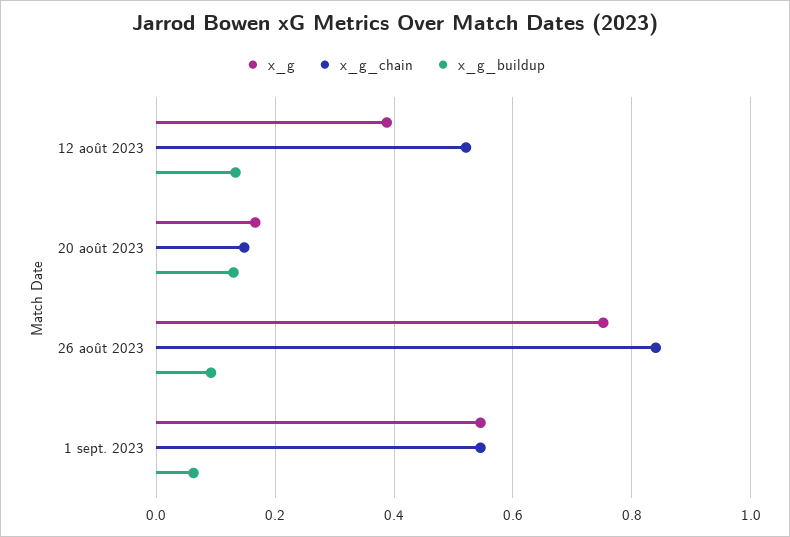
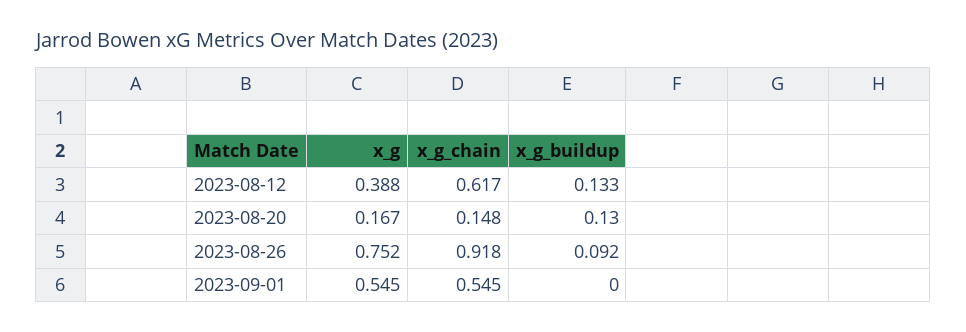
  {
    "x_g": {
      "12 août 2023": 0.388,
      "20 août 2023": 0.167,
      "26 août 2023": 0.752,
      "1 sept. 2023": 0.545
    },
    "x_g_chain": {
-     "12 août 2023": 0.52,
+     "12 août 2023": 0.617,
      "20 août 2023": 0.148,
-     "26 août 2023": 0.84,
+     "26 août 2023": 0.918,
      "1 sept. 2023": 0.545
    },
    "x_g_buildup": {
      "12 août 2023": 0.133,
      "20 août 2023": 0.13,
      "26 août 2023": 0.092,
-     "1 sept. 2023": 0.06
+     "1 sept. 2023": 0
    }
  }

